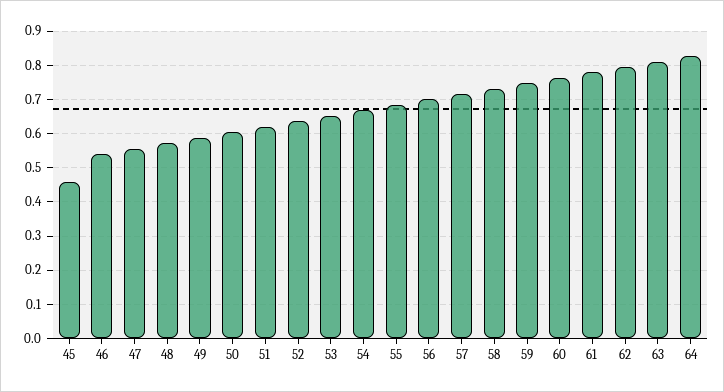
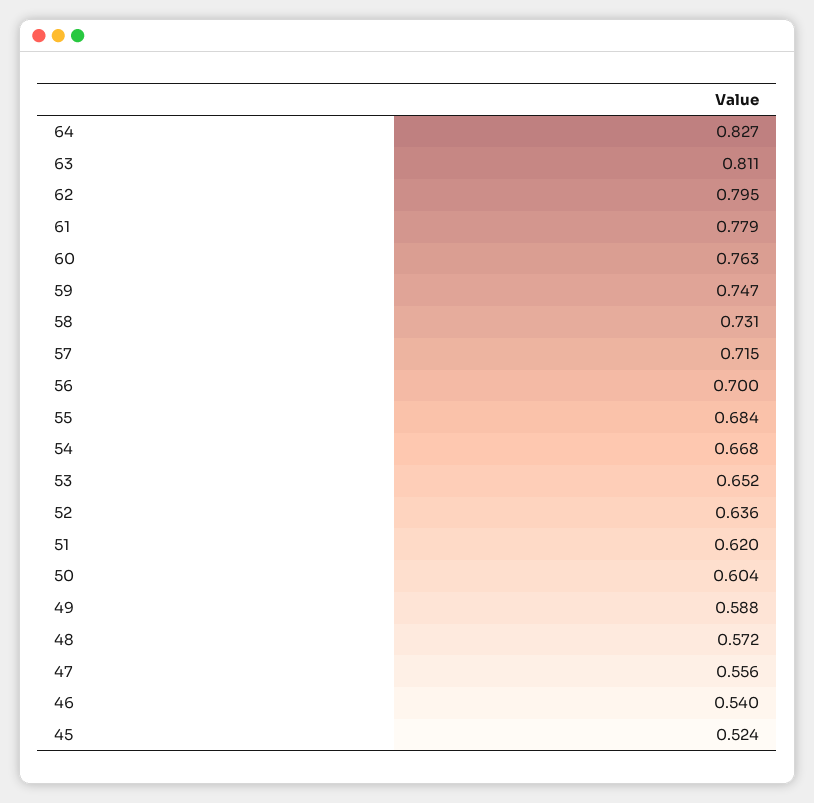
  {
-   "45": 0.46,
+   "45": 0.524,
    "46": 0.54,
    "47": 0.556,
    "48": 0.572,
    "49": 0.588,
    "50": 0.604,
    "51": 0.62,
    "52": 0.636,
    "53": 0.652,
    "54": 0.668,
    "55": 0.684,
    "56": 0.7,
    "57": 0.715,
    "58": 0.731,
    "59": 0.747,
    "60": 0.763,
    "61": 0.779,
    "62": 0.795,
    "63": 0.811,
    "64": 0.827
  }

